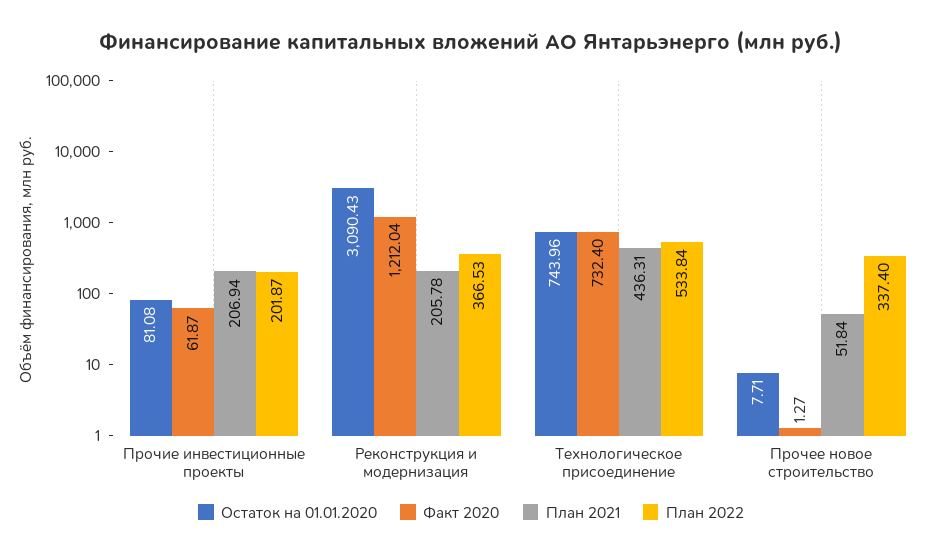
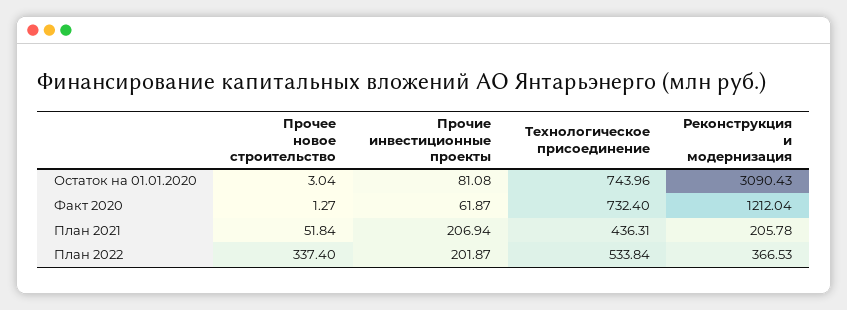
  {
    "Остаток на 01.01.2020": {
      "Прочие инвестиционные проекты": 81.08,
      "Реконструкция и модернизация": 3090.43,
      "Технологическое присоединение": 743.96,
-     "Прочее новое строительство": 7.71
+     "Прочее новое строительство": 3.04
    },
    "Факт 2020": {
      "Прочие инвестиционные проекты": 61.87,
      "Реконструкция и модернизация": 1212.04,
      "Технологическое присоединение": 732.4,
      "Прочее новое строительство": 1.27
    },
    "План 2021": {
      "Прочие инвестиционные проекты": 206.94,
      "Реконструкция и модернизация": 205.78,
      "Технологическое присоединение": 436.31,
      "Прочее новое строительство": 51.84
    },
    "План 2022": {
      "Прочие инвестиционные проекты": 201.87,
      "Реконструкция и модернизация": 366.53,
      "Технологическое присоединение": 533.84,
      "Прочее новое строительство": 337.4
    }
  }

